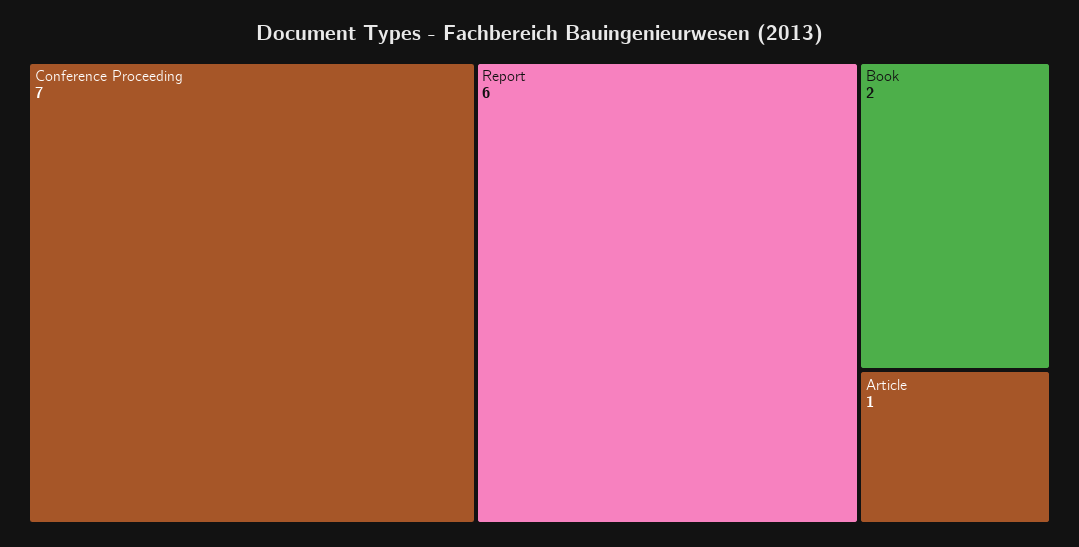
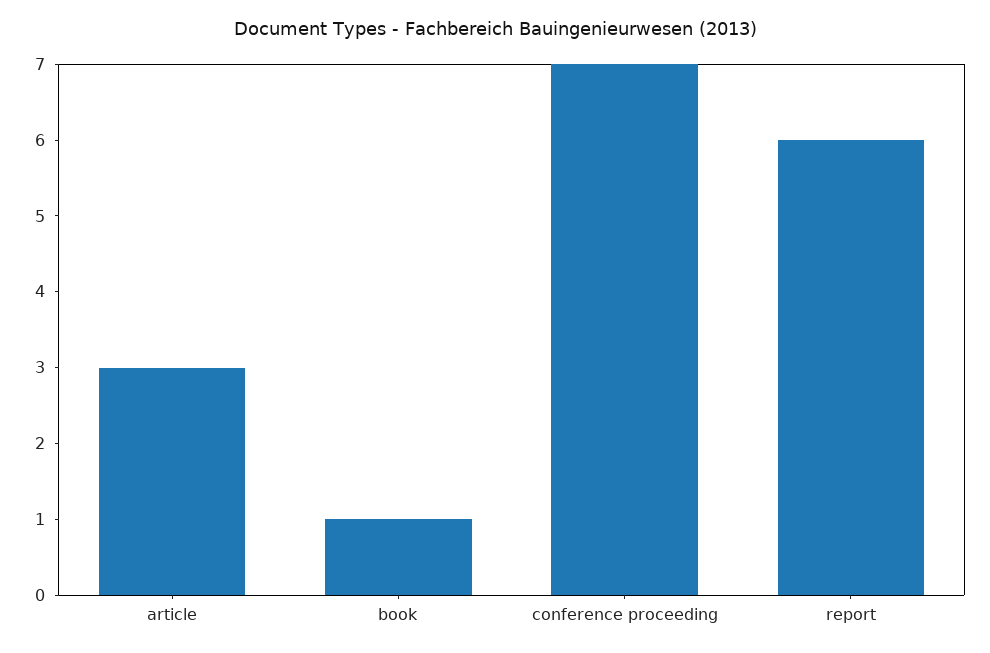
  {
    "Conference Proceeding": 7,
    "Report": 6,
-   "Book": 2,
+   "Book": 1,
-   "Article": 1
+   "Article": 3
  }

